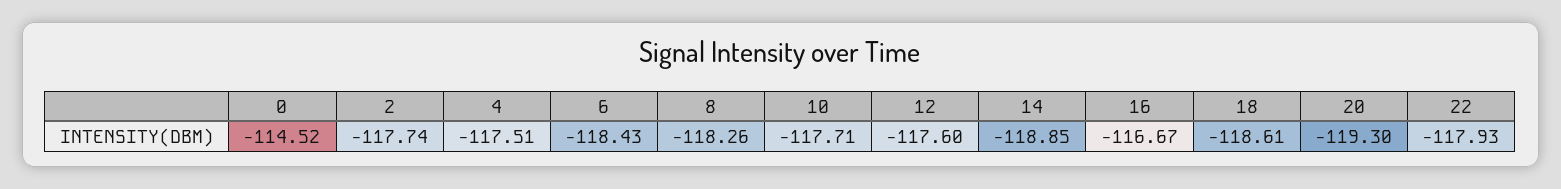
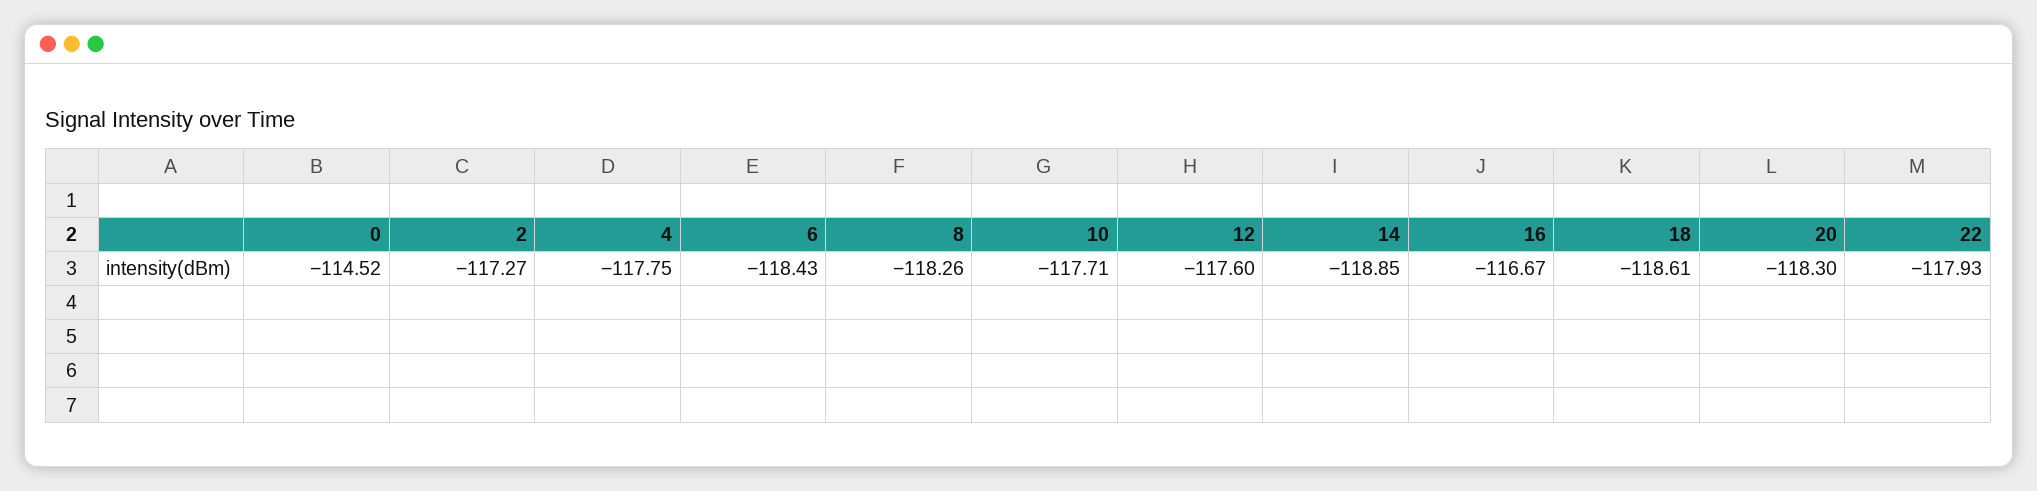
  {
    "0": -114.52,
-   "2": -117.74,
+   "2": -117.27,
-   "4": -117.51,
+   "4": -117.75,
    "6": -118.43,
    "8": -118.26,
    "10": -117.71,
    "12": -117.6,
    "14": -118.85,
    "16": -116.67,
    "18": -118.61,
-   "20": -119.3,
+   "20": -118.3,
    "22": -117.93
  }

